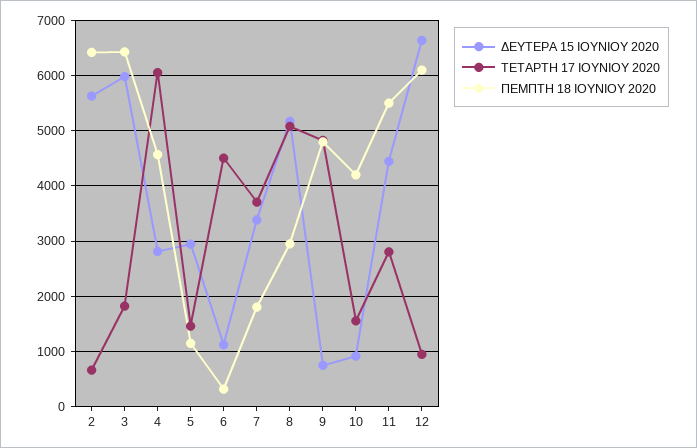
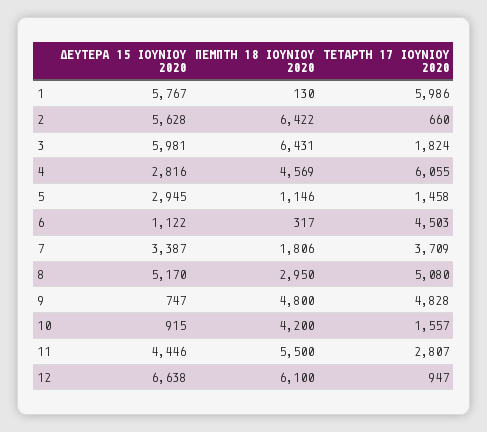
  {
    "ΔΕΥΤΕΡΑ 15 ΙΟΥΝΙΟΥ 2020": {
      "2": 5628,
      "3": 5981,
      "4": 2816,
      "5": 2945,
      "6": 1122,
      "7": 3387,
      "8": 5170,
      "9": 747,
      "10": 915,
      "11": 4446,
-     "12": 6638
+     "12": 6638,
+     "1": 5767
    },
    "ΤΕΤΑΡΤΗ 17 ΙΟΥΝΙΟΥ 2020": {
      "2": 660,
      "3": 1824,
      "4": 6055,
      "5": 1458,
      "6": 4503,
      "7": 3709,
      "8": 5080,
      "9": 4828,
      "10": 1557,
      "11": 2807,
-     "12": 947
+     "12": 947,
+     "1": 5986
    },
    "ΠΕΜΠΤΗ 18 ΙΟΥΝΙΟΥ 2020": {
      "2": 6422,
      "3": 6431,
      "4": 4569,
      "5": 1146,
      "6": 317,
      "7": 1806,
      "8": 2950,
      "9": 4800,
      "10": 4200,
      "11": 5500,
-     "12": 6100
+     "12": 6100,
+     "1": 130
    }
  }

